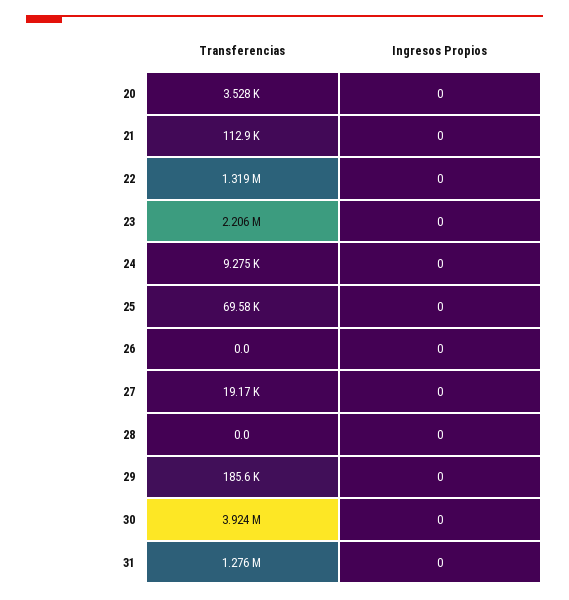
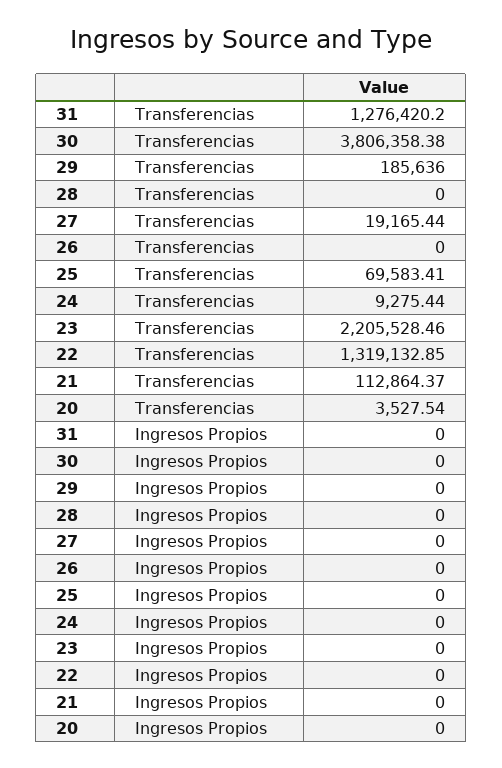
  {
    "Transferencias": {
      "20": 3527.54,
      "21": 112864.37,
      "22": 1319132.85,
      "23": 2205528.46,
      "24": 9275.44,
      "25": 69583.41,
      "26": 0,
      "27": 19165.44,
      "28": 0,
      "29": 185636,
-     "30": 3924000,
+     "30": 3806358.38,
      "31": 1276420.2
    },
    "Ingresos Propios": {
      "20": 0,
      "21": 0,
      "22": 0,
      "23": 0,
      "24": 0,
      "25": 0,
      "26": 0,
      "27": 0,
      "28": 0,
      "29": 0,
      "30": 0,
      "31": 0
    }
  }

